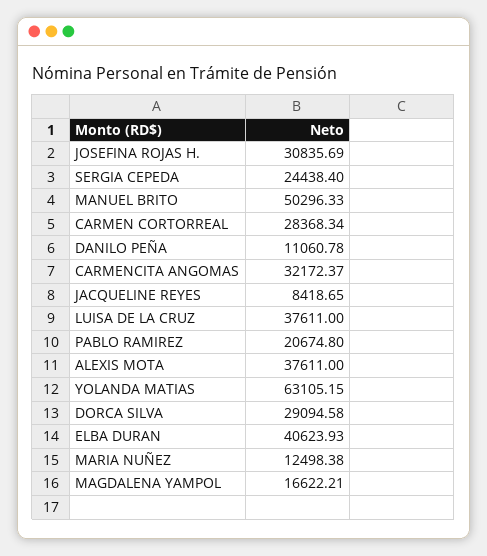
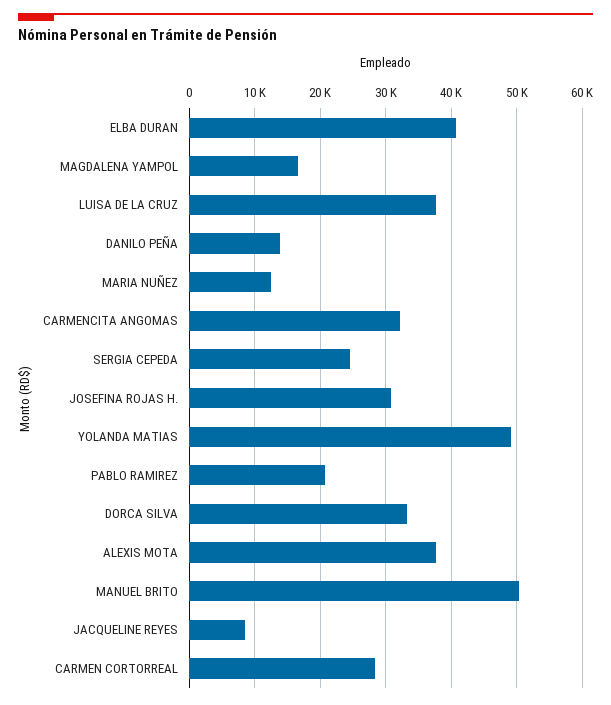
  {
    "JOSEFINA ROJAS H.": 30835.69,
    "SERGIA CEPEDA": 24438.4,
    "MANUEL BRITO": 50296.33,
    "CARMEN CORTORREAL": 28368.34,
-   "DANILO PEÑA": 11060.78,
+   "DANILO PEÑA": 14000,
    "CARMENCITA ANGOMAS": 32172.37,
    "JACQUELINE REYES": 8418.65,
    "LUISA DE LA CRUZ": 37611,
    "PABLO RAMIREZ": 20674.8,
    "ALEXIS MOTA": 37611,
-   "YOLANDA MATIAS": 63105.15,
+   "YOLANDA MATIAS": 49000,
-   "DORCA SILVA": 29094.58,
+   "DORCA SILVA": 33000,
    "ELBA DURAN": 40623.93,
    "MARIA NUÑEZ": 12498.38,
    "MAGDALENA YAMPOL": 16622.21
  }

